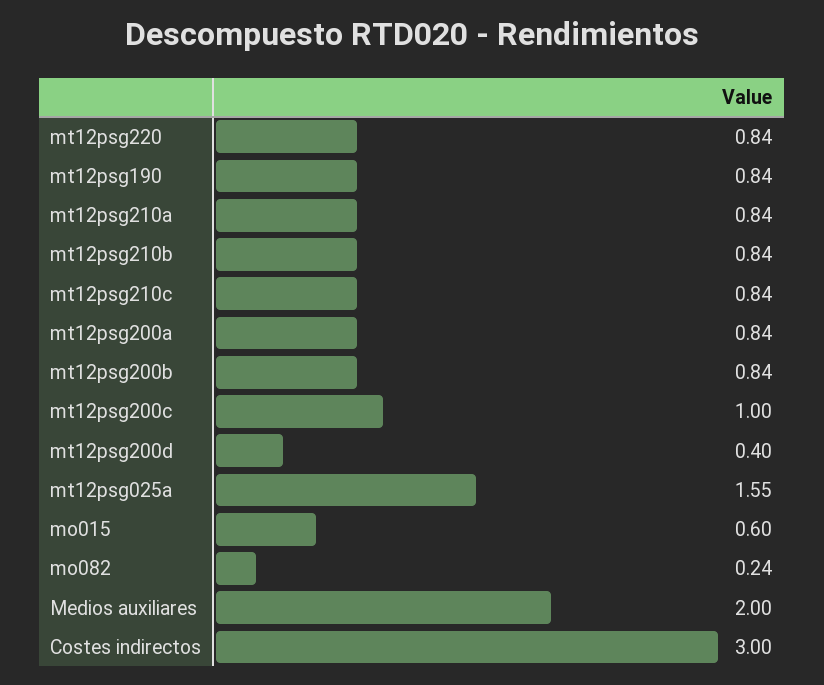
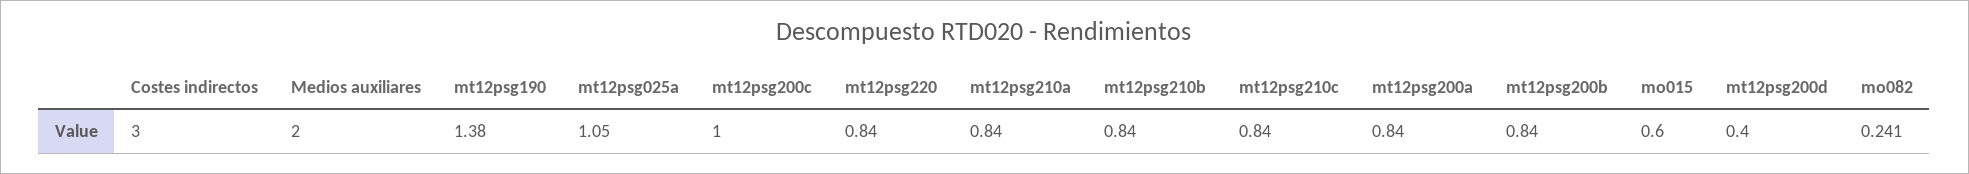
  {
    "mt12psg220": 0.84,
-   "mt12psg190": 0.84,
+   "mt12psg190": 1.38,
    "mt12psg210a": 0.84,
    "mt12psg210b": 0.84,
    "mt12psg210c": 0.84,
    "mt12psg200a": 0.84,
    "mt12psg200b": 0.84,
    "mt12psg200c": 1,
    "mt12psg200d": 0.4,
-   "mt12psg025a": 1.55,
+   "mt12psg025a": 1.05,
    "mo015": 0.6,
    "mo082": 0.241,
    "Medios auxiliares": 2,
    "Costes indirectos": 3
  }

